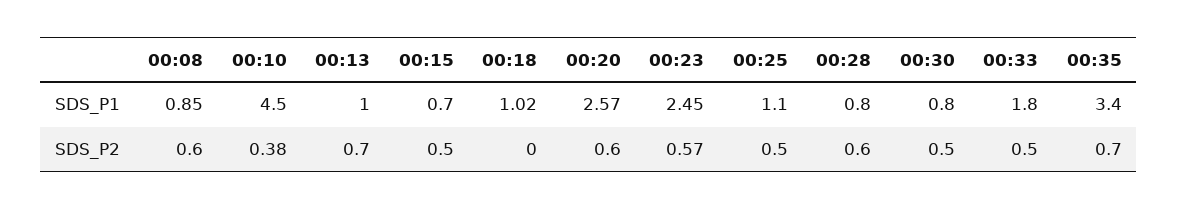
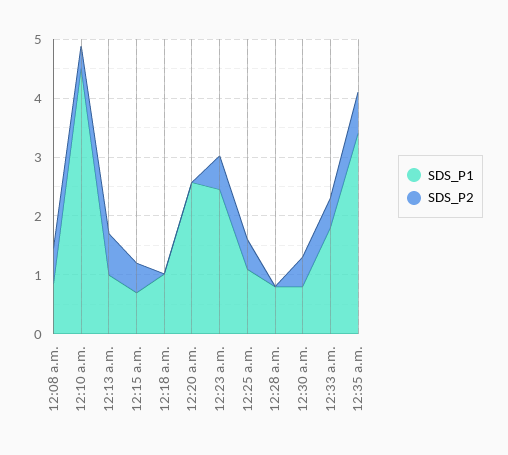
  {
    "SDS_P1": {
      "00:08": 0.85,
      "00:10": 4.5,
      "00:13": 1,
      "00:15": 0.7,
      "00:18": 1.02,
      "00:20": 2.57,
      "00:23": 2.45,
      "00:25": 1.1,
      "00:28": 0.8,
      "00:30": 0.8,
      "00:33": 1.8,
      "00:35": 3.4
    },
    "SDS_P2": {
      "00:08": 0.6,
      "00:10": 0.38,
      "00:13": 0.7,
      "00:15": 0.5,
      "00:18": 0,
-     "00:20": 0.6,
+     "00:20": 0,
      "00:23": 0.57,
      "00:25": 0.5,
-     "00:28": 0.6,
+     "00:28": 0,
      "00:30": 0.5,
      "00:33": 0.5,
      "00:35": 0.7
    }
  }

